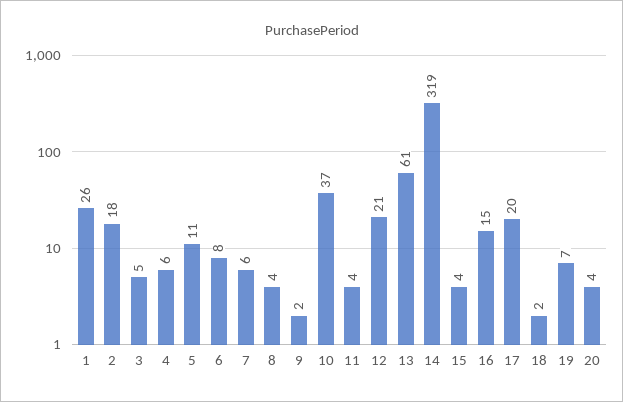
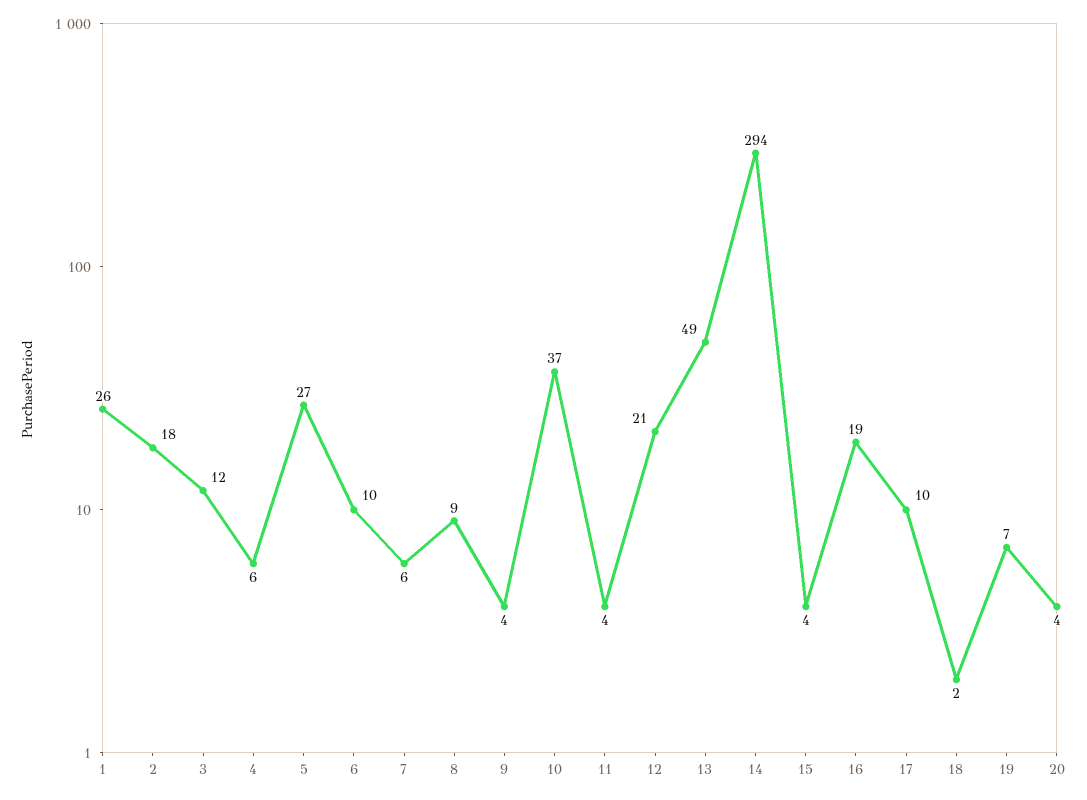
  {
    "1": 26,
    "2": 18,
-   "3": 5,
+   "3": 12,
    "4": 6,
-   "5": 11,
+   "5": 27,
-   "6": 8,
+   "6": 10,
    "7": 6,
-   "8": 4,
+   "8": 9,
-   "9": 2,
+   "9": 4,
    "10": 37,
    "11": 4,
    "12": 21,
-   "13": 61,
+   "13": 49,
-   "14": 319,
+   "14": 294,
    "15": 4,
-   "16": 15,
+   "16": 19,
-   "17": 20,
+   "17": 10,
    "18": 2,
    "19": 7,
    "20": 4
  }

